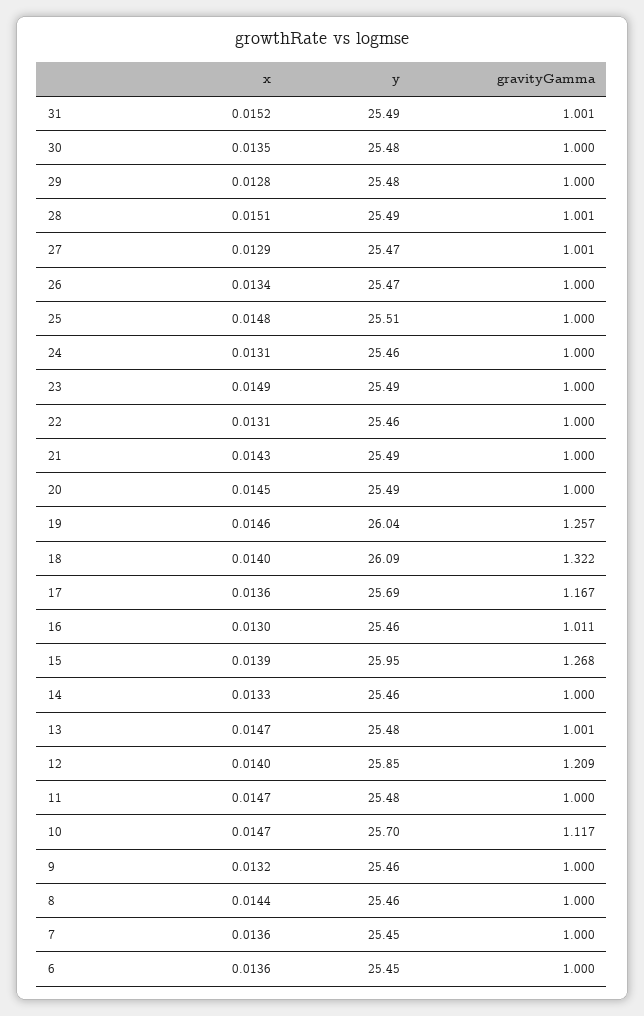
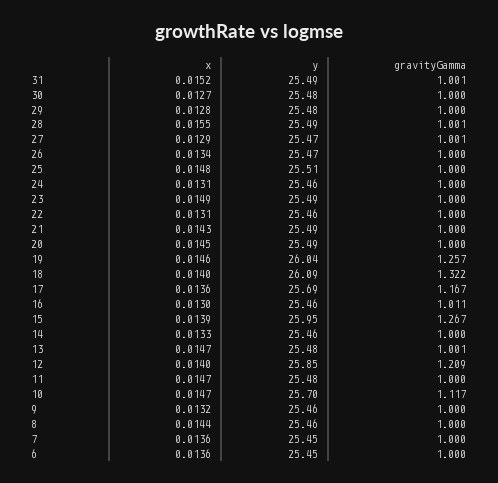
  {
    "x": {
      "31": 0.0152,
-     "30": 0.0135,
+     "30": 0.0127,
      "29": 0.0128,
-     "28": 0.0151,
+     "28": 0.0155,
      "27": 0.0129,
      "26": 0.0134,
      "25": 0.0148,
      "24": 0.0131,
      "23": 0.0149,
      "22": 0.0131,
      "21": 0.0143,
      "20": 0.0145,
      "19": 0.0146,
      "18": 0.014,
      "17": 0.0136,
      "16": 0.013,
      "15": 0.0139,
      "14": 0.0133,
      "13": 0.0147,
      "12": 0.014,
      "11": 0.0147,
      "10": 0.0147,
      "9": 0.0132,
      "8": 0.0144,
      "7": 0.0136,
      "6": 0.0136
    },
    "y": {
      "31": 25.49,
      "30": 25.48,
      "29": 25.48,
      "28": 25.49,
      "27": 25.47,
      "26": 25.47,
      "25": 25.51,
      "24": 25.46,
      "23": 25.49,
      "22": 25.46,
      "21": 25.49,
      "20": 25.49,
      "19": 26.04,
      "18": 26.09,
      "17": 25.69,
      "16": 25.46,
      "15": 25.95,
      "14": 25.46,
      "13": 25.48,
      "12": 25.85,
      "11": 25.48,
      "10": 25.7,
      "9": 25.46,
      "8": 25.46,
      "7": 25.45,
      "6": 25.45
    },
    "gravityGamma": {
      "31": 1.001,
      "30": 1,
      "29": 1,
      "28": 1.001,
      "27": 1.001,
      "26": 1,
      "25": 1,
      "24": 1,
      "23": 1,
      "22": 1,
      "21": 1,
      "20": 1,
      "19": 1.257,
      "18": 1.322,
      "17": 1.167,
      "16": 1.011,
-     "15": 1.268,
+     "15": 1.267,
      "14": 1,
      "13": 1.001,
      "12": 1.209,
      "11": 1,
      "10": 1.117,
      "9": 1,
      "8": 1,
      "7": 1,
      "6": 1
    }
  }

